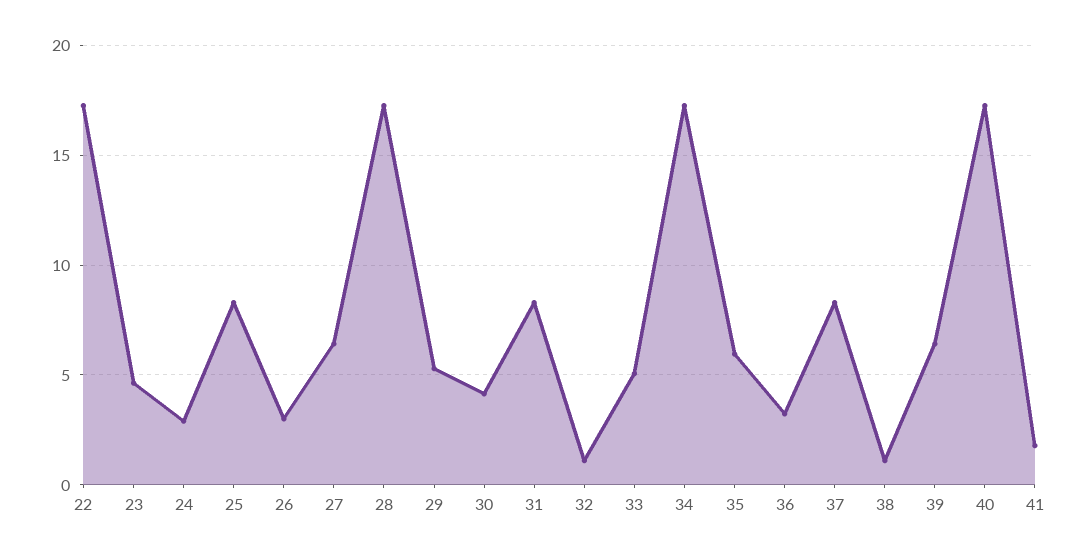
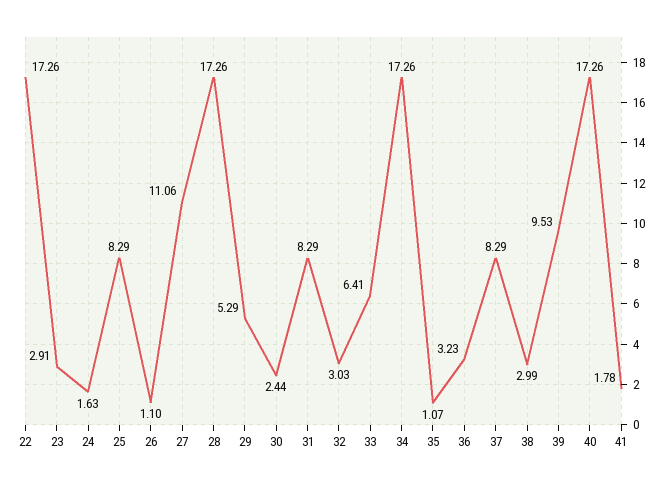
  {
    "22": 17.26,
-   "23": 4.5,
+   "23": 2.91,
-   "24": 3,
+   "24": 1.63,
    "25": 8.29,
-   "26": 3,
+   "26": 1.1,
-   "27": 6.5,
+   "27": 11.06,
    "28": 17.26,
    "29": 5.29,
-   "30": 4,
+   "30": 2.44,
    "31": 8.29,
-   "32": 1,
+   "32": 3.03,
-   "33": 5,
+   "33": 6.41,
    "34": 17.26,
-   "35": 6,
+   "35": 1.07,
    "36": 3.23,
    "37": 8.29,
-   "38": 1,
+   "38": 2.99,
-   "39": 6.5,
+   "39": 9.53,
    "40": 17.26,
    "41": 1.78
  }

